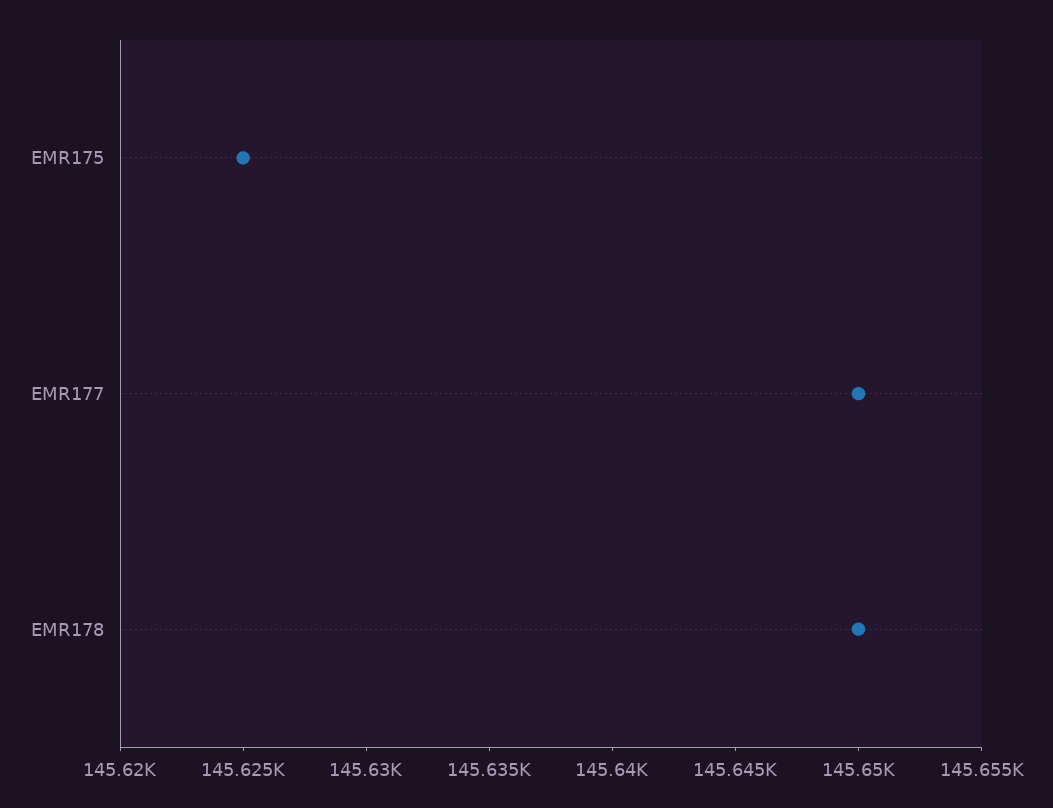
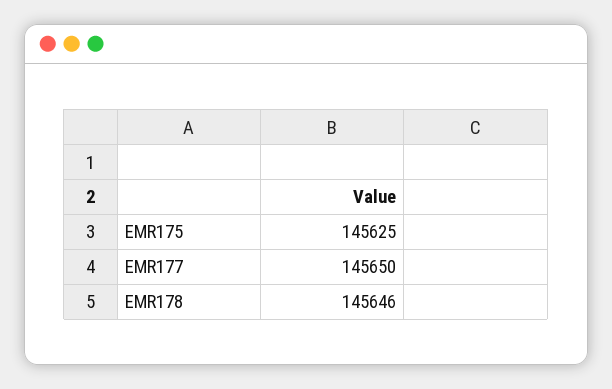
  {
    "EMR175": 145625,
    "EMR177": 145650,
-   "EMR178": 145650
+   "EMR178": 145646
  }

